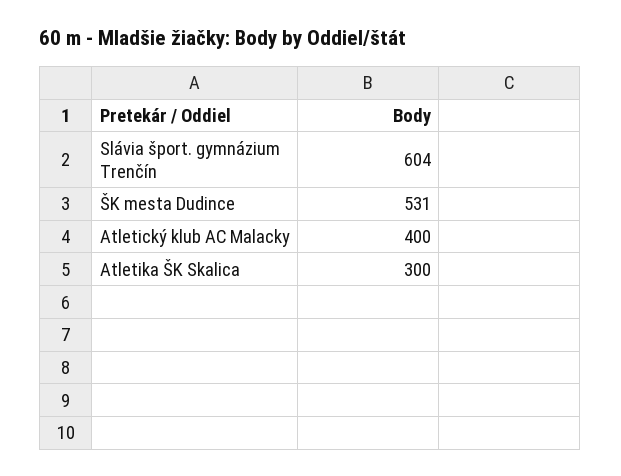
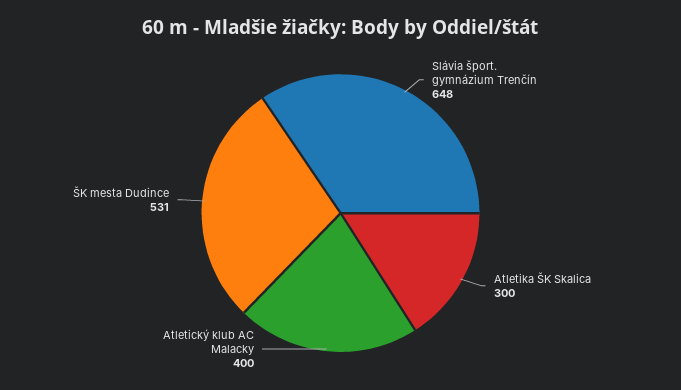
  {
-   "Slávia šport. gymnázium Trenčín": 604,
+   "Slávia šport. gymnázium Trenčín": 648,
    "ŠK mesta Dudince": 531,
    "Atletický klub AC Malacky": 400,
    "Atletika ŠK Skalica": 300
  }

